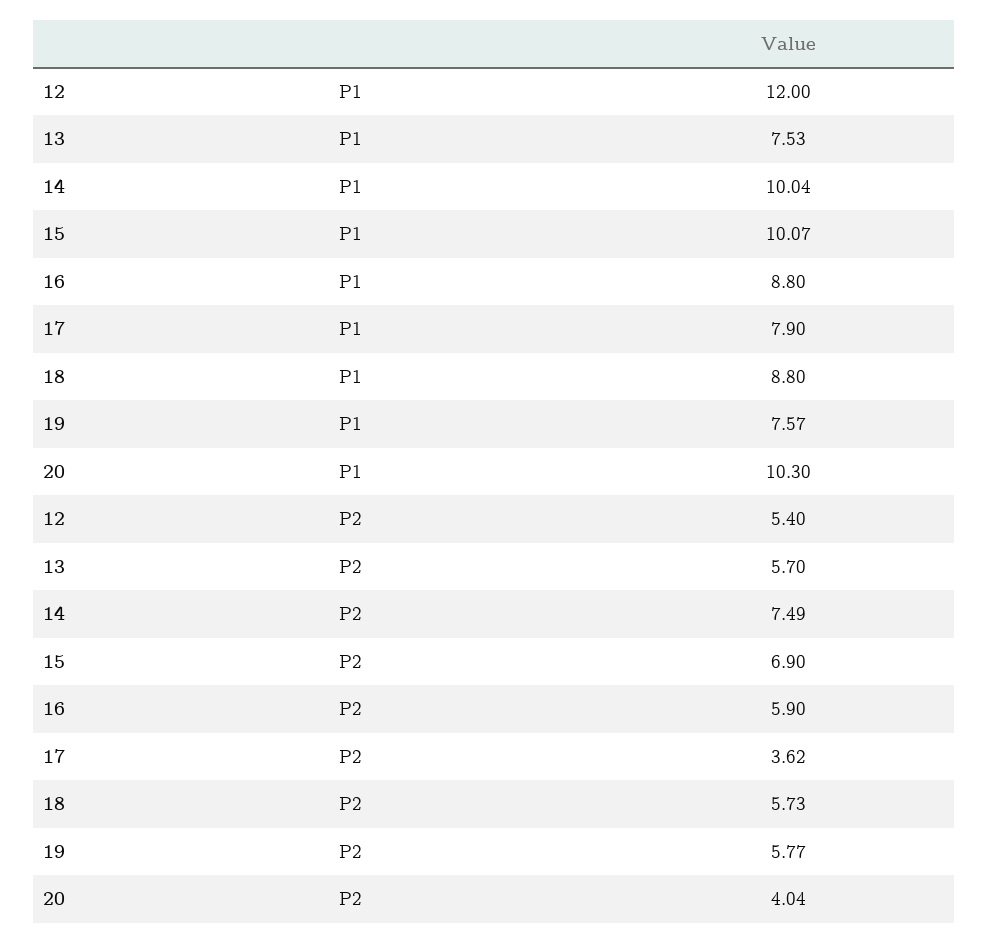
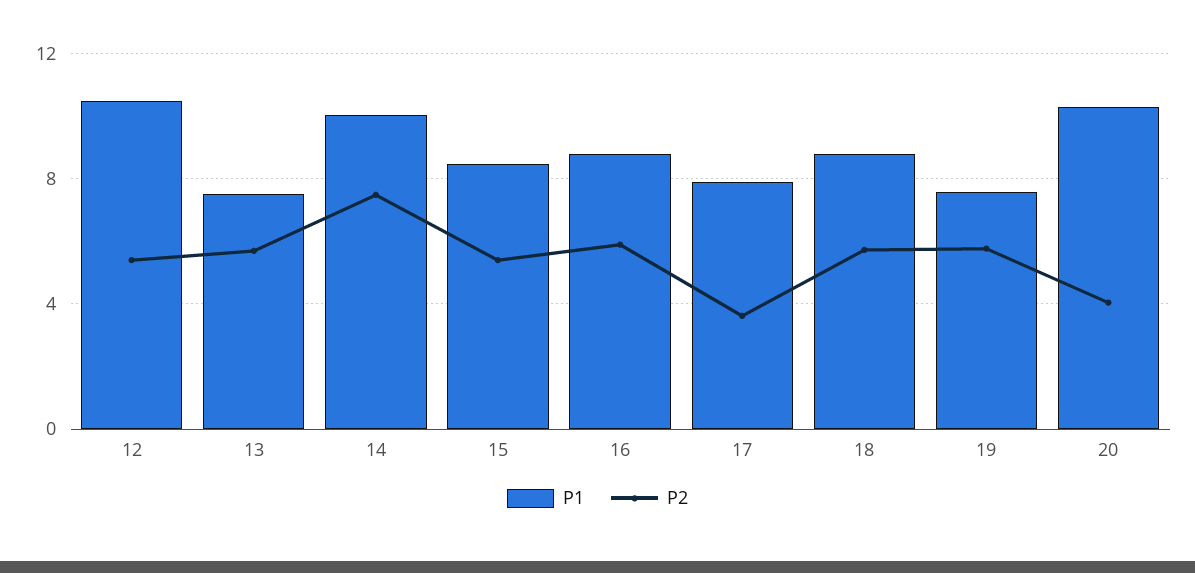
  {
    "P1": {
-     "12": 12,
+     "12": 10.5,
      "13": 7.53,
      "14": 10.04,
-     "15": 10.07,
+     "15": 8.5,
      "16": 8.8,
      "17": 7.9,
      "18": 8.8,
      "19": 7.57,
      "20": 10.3
    },
    "P2": {
      "12": 5.4,
      "13": 5.7,
      "14": 7.49,
-     "15": 6.9,
+     "15": 5.5,
      "16": 5.9,
      "17": 3.62,
      "18": 5.73,
      "19": 5.77,
      "20": 4.04
    }
  }

